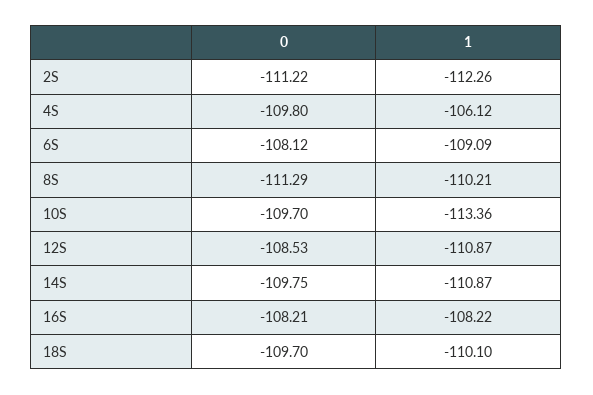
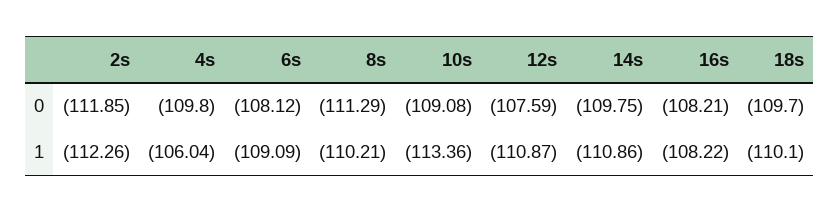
  {
    "0": {
-     "2S": -111.22,
+     "2S": -111.85,
      "4S": -109.8,
      "6S": -108.12,
      "8S": -111.29,
-     "10S": -109.7,
+     "10S": -109.08,
-     "12S": -108.53,
+     "12S": -107.59,
      "14S": -109.75,
      "16S": -108.21,
      "18S": -109.7
    },
    "1": {
      "2S": -112.26,
-     "4S": -106.12,
+     "4S": -106.04,
      "6S": -109.09,
      "8S": -110.21,
      "10S": -113.36,
      "12S": -110.87,
-     "14S": -110.87,
+     "14S": -110.86,
      "16S": -108.22,
      "18S": -110.1
    }
  }

